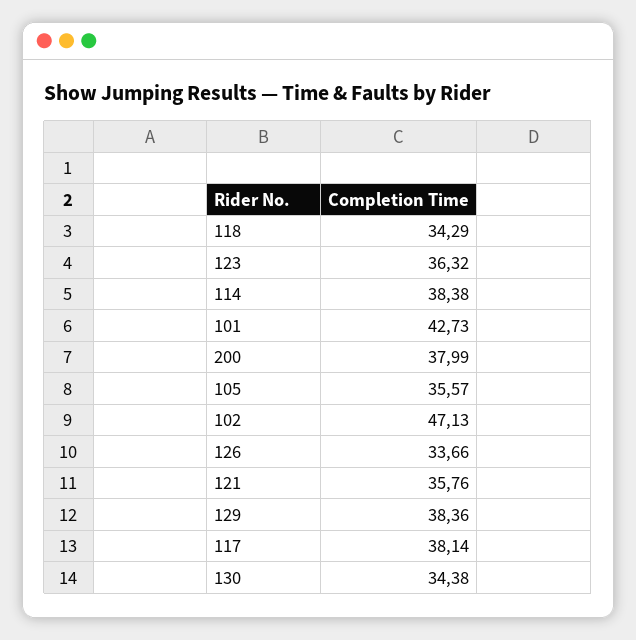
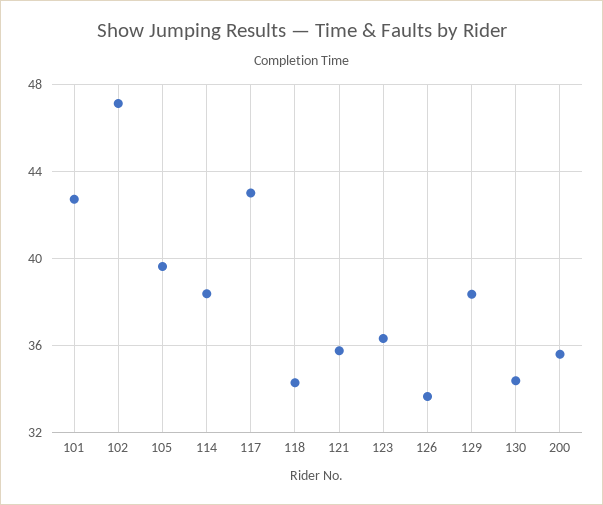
  {
    "118": 34.29,
    "123": 36.32,
    "114": 38.38,
    "101": 42.73,
-   "200": 37.99,
+   "200": 35.5,
-   "105": 35.57,
+   "105": 39.5,
    "102": 47.13,
    "126": 33.66,
    "121": 35.76,
    "129": 38.36,
-   "117": 38.14,
+   "117": 43,
    "130": 34.38
  }

